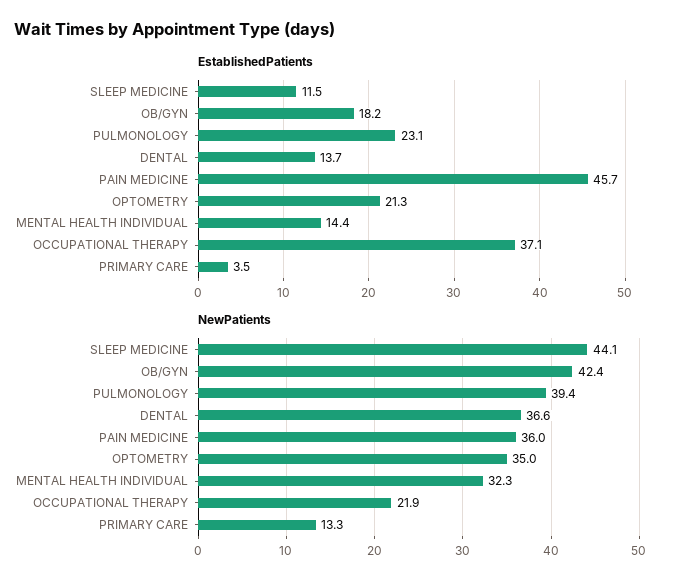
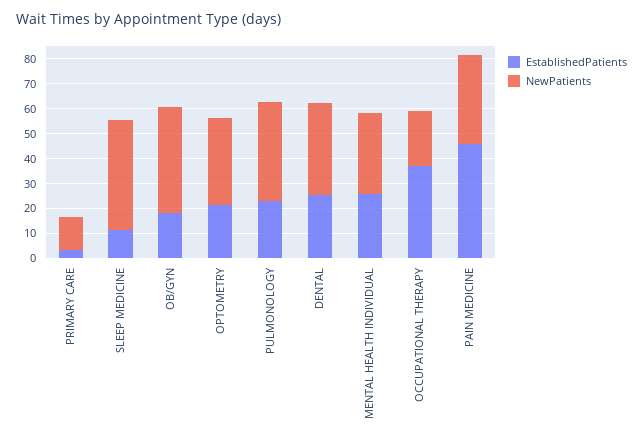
  {
    "EstablishedPatients": {
      "SLEEP MEDICINE": 11.5,
      "OB/GYN": 18.2,
      "PULMONOLOGY": 23.1,
-     "DENTAL": 13.7,
+     "DENTAL": 25,
      "PAIN MEDICINE": 45.7,
      "OPTOMETRY": 21.3,
-     "MENTAL HEALTH INDIVIDUAL": 14.4,
+     "MENTAL HEALTH INDIVIDUAL": 25,
      "OCCUPATIONAL THERAPY": 37.1,
      "PRIMARY CARE": 3.5
    },
    "NewPatients": {
      "SLEEP MEDICINE": 44.1,
      "OB/GYN": 42.4,
      "PULMONOLOGY": 39.4,
      "DENTAL": 36.6,
      "PAIN MEDICINE": 36,
      "OPTOMETRY": 35,
      "MENTAL HEALTH INDIVIDUAL": 32.3,
      "OCCUPATIONAL THERAPY": 21.9,
      "PRIMARY CARE": 13.3
    }
  }

